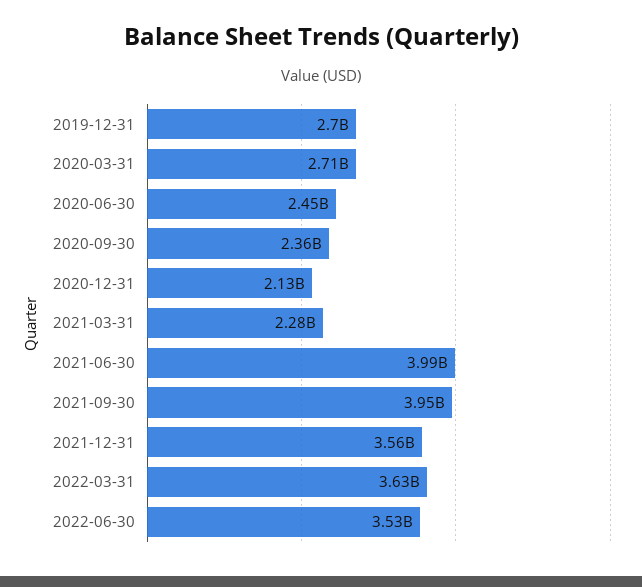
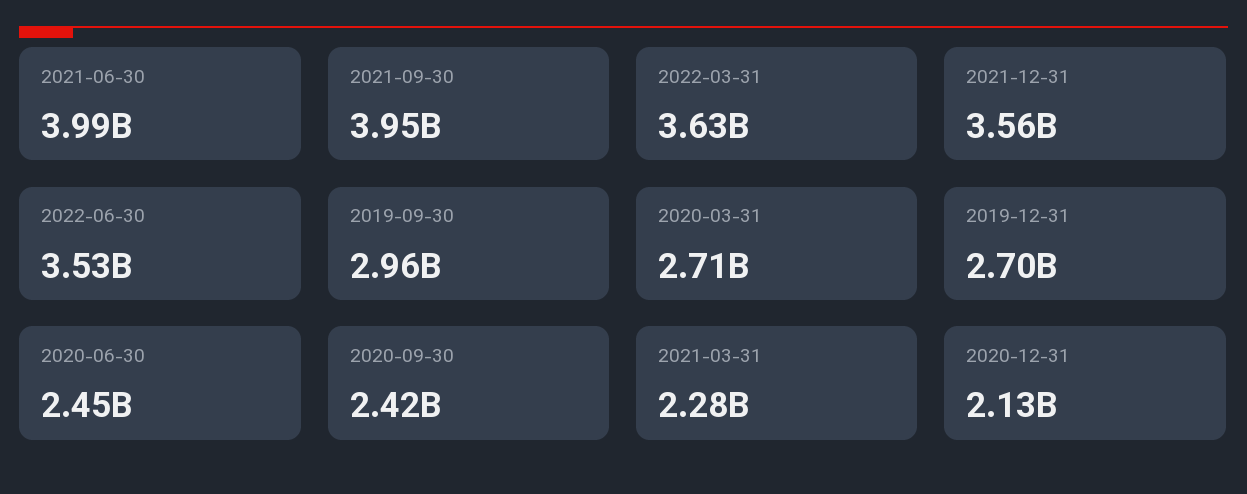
  {
    "2019-12-31": 2700000000,
    "2020-03-31": 2710000000,
    "2020-06-30": 2450000000,
-   "2020-09-30": 2360000000,
+   "2020-09-30": 2420000000,
    "2020-12-31": 2130000000,
    "2021-03-31": 2280000000,
    "2021-06-30": 3990000000,
    "2021-09-30": 3950000000,
    "2021-12-31": 3560000000,
    "2022-03-31": 3630000000,
-   "2022-06-30": 3530000000
+   "2022-06-30": 3530000000,
+   "2019-09-30": 2960000000
  }

